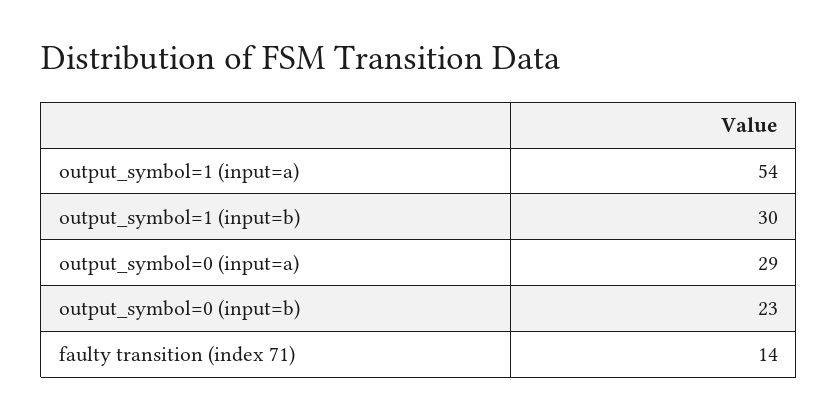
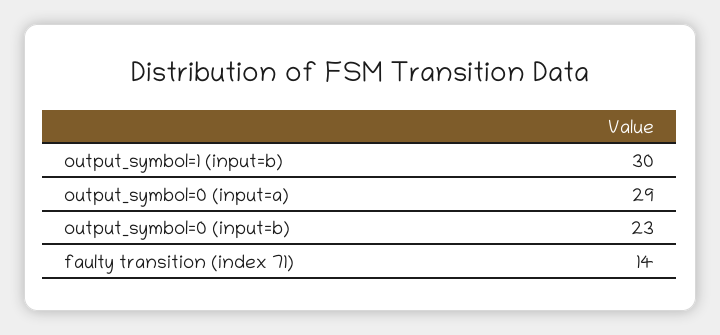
  {
-   "output_symbol=1 (input=a)": 54,
    "output_symbol=1 (input=b)": 30,
    "output_symbol=0 (input=a)": 29,
    "output_symbol=0 (input=b)": 23,
    "faulty transition (index 71)": 14
  }

